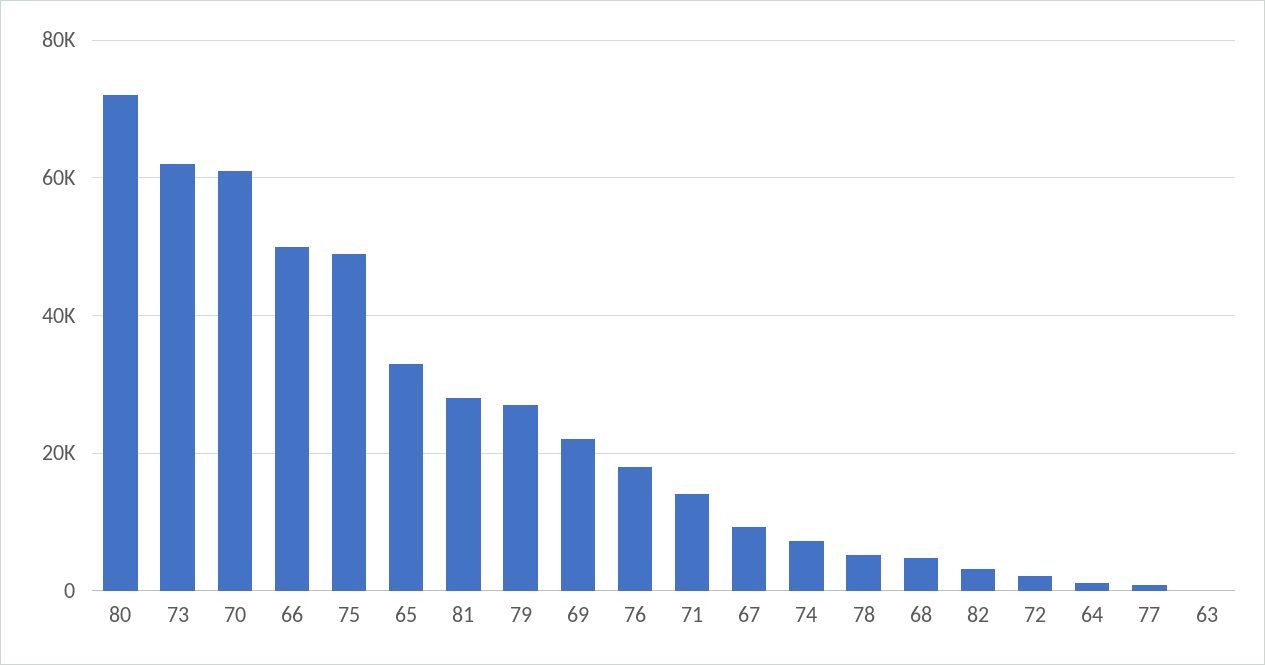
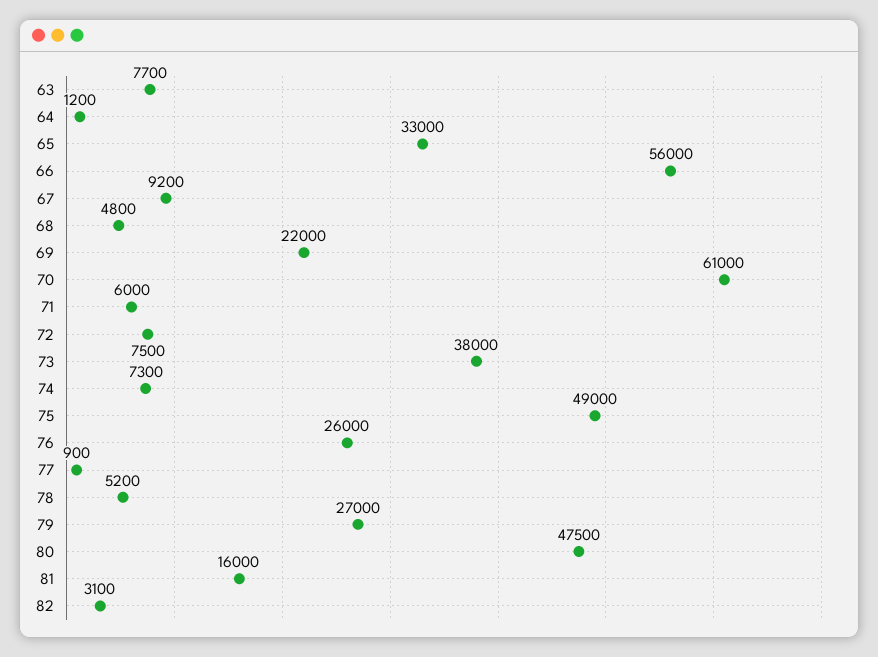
  {
-   "80": 72000,
+   "80": 47500,
-   "73": 62000,
+   "73": 38000,
    "70": 61000,
-   "66": 50000,
+   "66": 56000,
    "75": 49000,
    "65": 33000,
-   "81": 28000,
+   "81": 16000,
    "79": 27000,
    "69": 22000,
-   "76": 18000,
+   "76": 26000,
-   "71": 14000,
+   "71": 6000,
    "67": 9200,
    "74": 7300,
    "78": 5200,
    "68": 4800,
    "82": 3100,
-   "72": 2000,
+   "72": 7500,
    "64": 1200,
    "77": 900,
-   "63": 0
+   "63": 7700
  }

